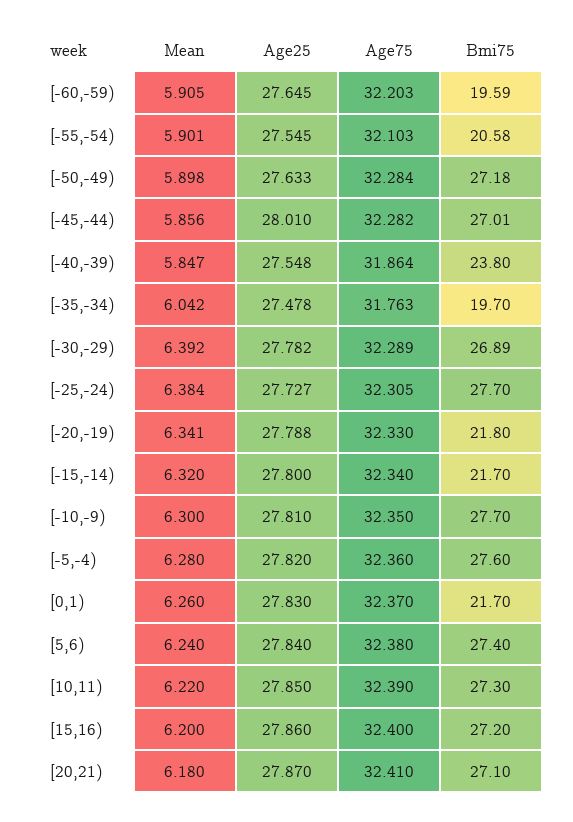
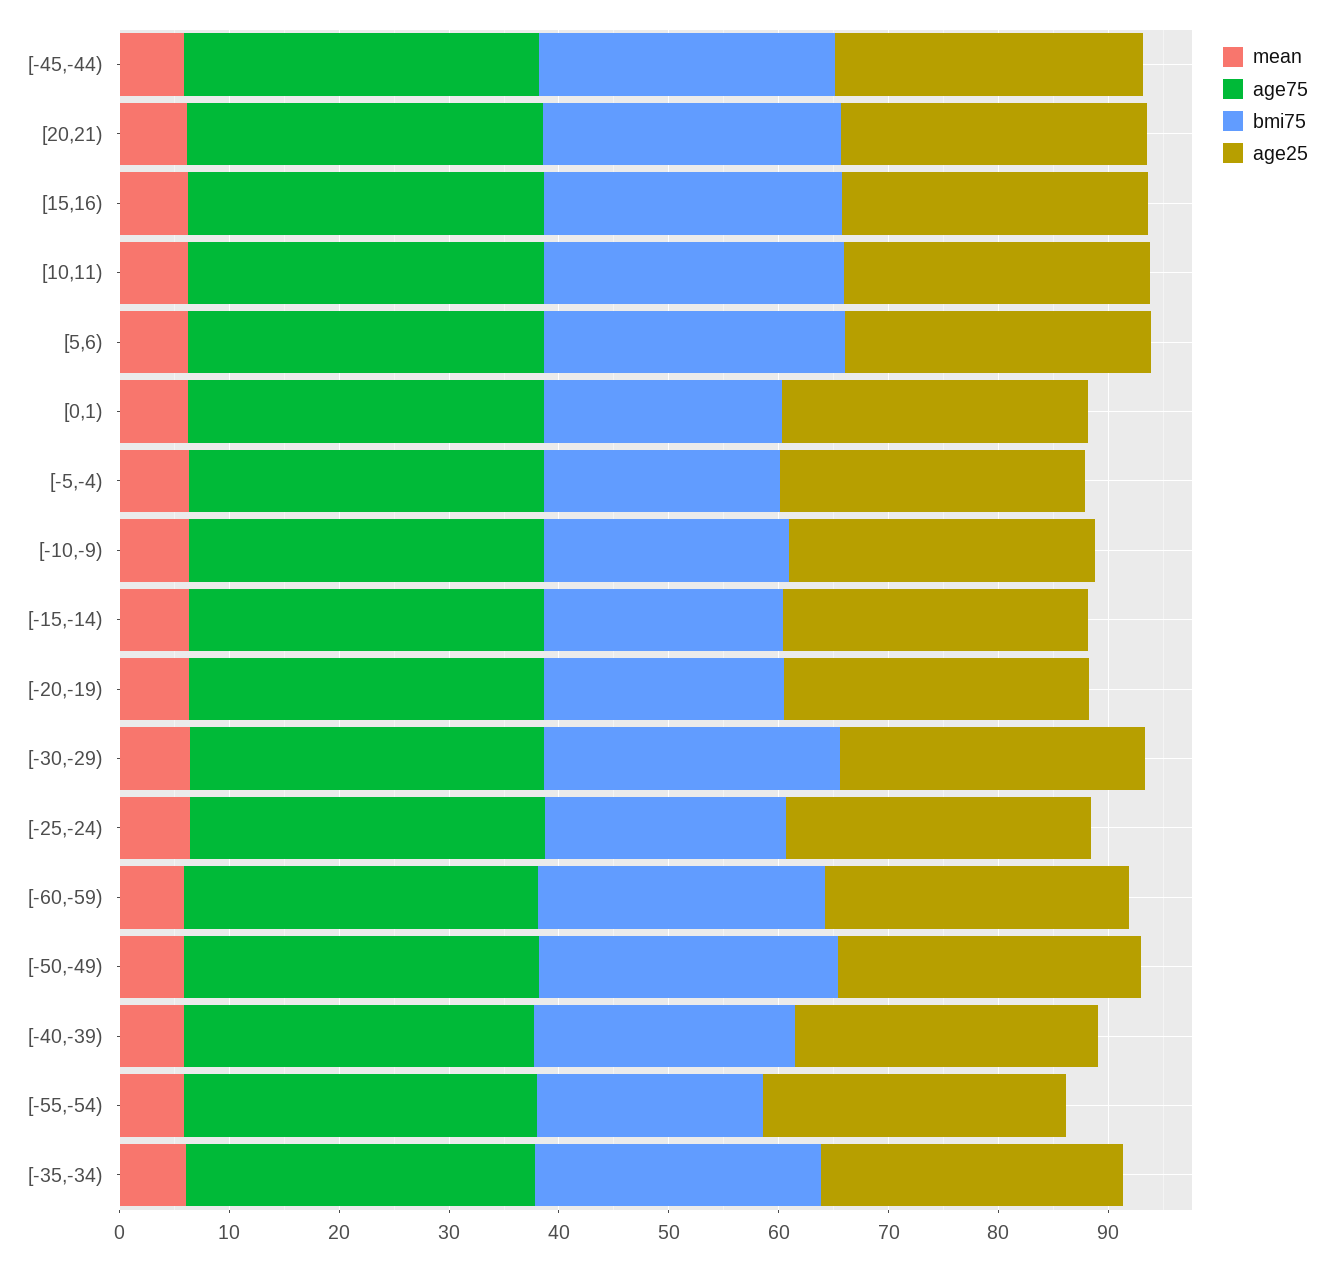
  {
    "Mean": {
      "[-60,-59)": 5.905,
      "[-55,-54)": 5.901,
      "[-50,-49)": 5.898,
      "[-45,-44)": 5.856,
      "[-40,-39)": 5.847,
      "[-35,-34)": 6.042,
      "[-30,-29)": 6.392,
      "[-25,-24)": 6.384,
      "[-20,-19)": 6.341,
      "[-15,-14)": 6.32,
      "[-10,-9)": 6.3,
      "[-5,-4)": 6.28,
      "[0,1)": 6.26,
      "[5,6)": 6.24,
      "[10,11)": 6.22,
      "[15,16)": 6.2,
      "[20,21)": 6.18
    },
    "Age25": {
      "[-60,-59)": 27.645,
      "[-55,-54)": 27.545,
      "[-50,-49)": 27.633,
      "[-45,-44)": 28.01,
      "[-40,-39)": 27.548,
      "[-35,-34)": 27.478,
      "[-30,-29)": 27.782,
      "[-25,-24)": 27.727,
      "[-20,-19)": 27.788,
      "[-15,-14)": 27.8,
      "[-10,-9)": 27.81,
      "[-5,-4)": 27.82,
      "[0,1)": 27.83,
      "[5,6)": 27.84,
      "[10,11)": 27.85,
      "[15,16)": 27.86,
      "[20,21)": 27.87
    },
    "Age75": {
      "[-60,-59)": 32.203,
      "[-55,-54)": 32.103,
      "[-50,-49)": 32.284,
      "[-45,-44)": 32.282,
      "[-40,-39)": 31.864,
      "[-35,-34)": 31.763,
      "[-30,-29)": 32.289,
      "[-25,-24)": 32.305,
      "[-20,-19)": 32.33,
      "[-15,-14)": 32.34,
      "[-10,-9)": 32.35,
      "[-5,-4)": 32.36,
      "[0,1)": 32.37,
      "[5,6)": 32.38,
      "[10,11)": 32.39,
      "[15,16)": 32.4,
      "[20,21)": 32.41
    },
    "Bmi75": {
-     "[-60,-59)": 19.59,
+     "[-60,-59)": 26,
      "[-55,-54)": 20.58,
      "[-50,-49)": 27.18,
      "[-45,-44)": 27.01,
      "[-40,-39)": 23.8,
-     "[-35,-34)": 19.7,
+     "[-35,-34)": 26,
      "[-30,-29)": 26.89,
-     "[-25,-24)": 27.7,
+     "[-25,-24)": 22,
      "[-20,-19)": 21.8,
      "[-15,-14)": 21.7,
-     "[-10,-9)": 27.7,
+     "[-10,-9)": 22,
-     "[-5,-4)": 27.6,
+     "[-5,-4)": 22,
      "[0,1)": 21.7,
      "[5,6)": 27.4,
      "[10,11)": 27.3,
      "[15,16)": 27.2,
      "[20,21)": 27.1
    }
  }

